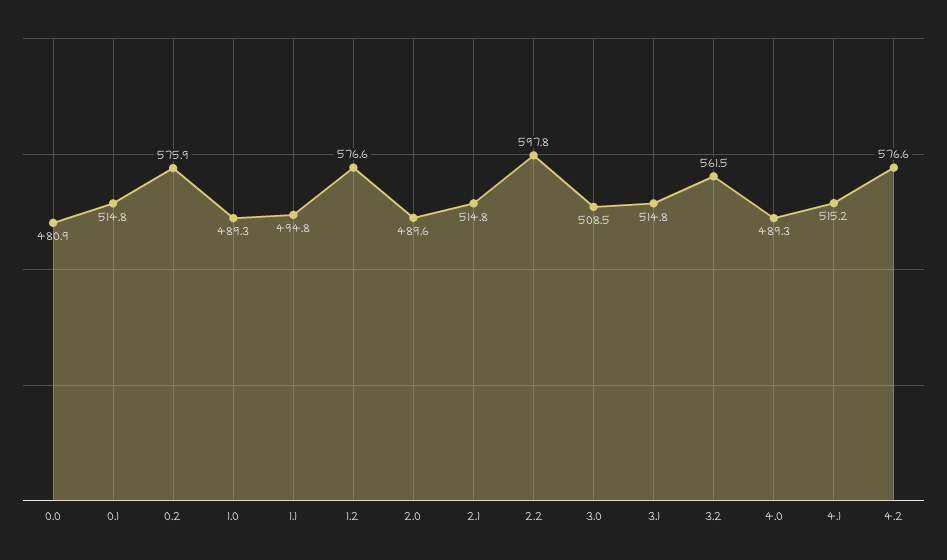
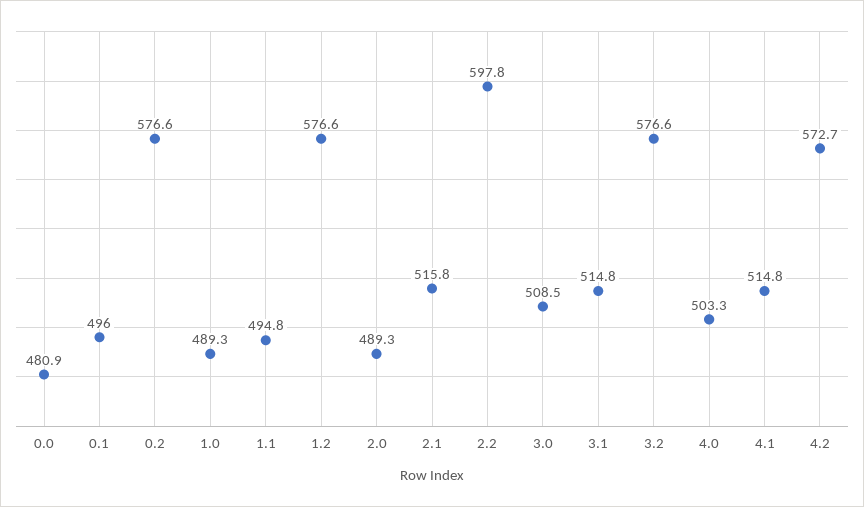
  {
    "0.0": 480.9,
-   "0.1": 514.8,
+   "0.1": 496,
-   "0.2": 575.9,
+   "0.2": 576.6,
    "1.0": 489.3,
    "1.1": 494.8,
    "1.2": 576.6,
-   "2.0": 489.6,
+   "2.0": 489.3,
-   "2.1": 514.8,
+   "2.1": 515.8,
    "2.2": 597.8,
    "3.0": 508.5,
    "3.1": 514.8,
-   "3.2": 561.5,
+   "3.2": 576.6,
-   "4.0": 489.3,
+   "4.0": 503.3,
-   "4.1": 515.2,
+   "4.1": 514.8,
-   "4.2": 576.6
+   "4.2": 572.7
  }

